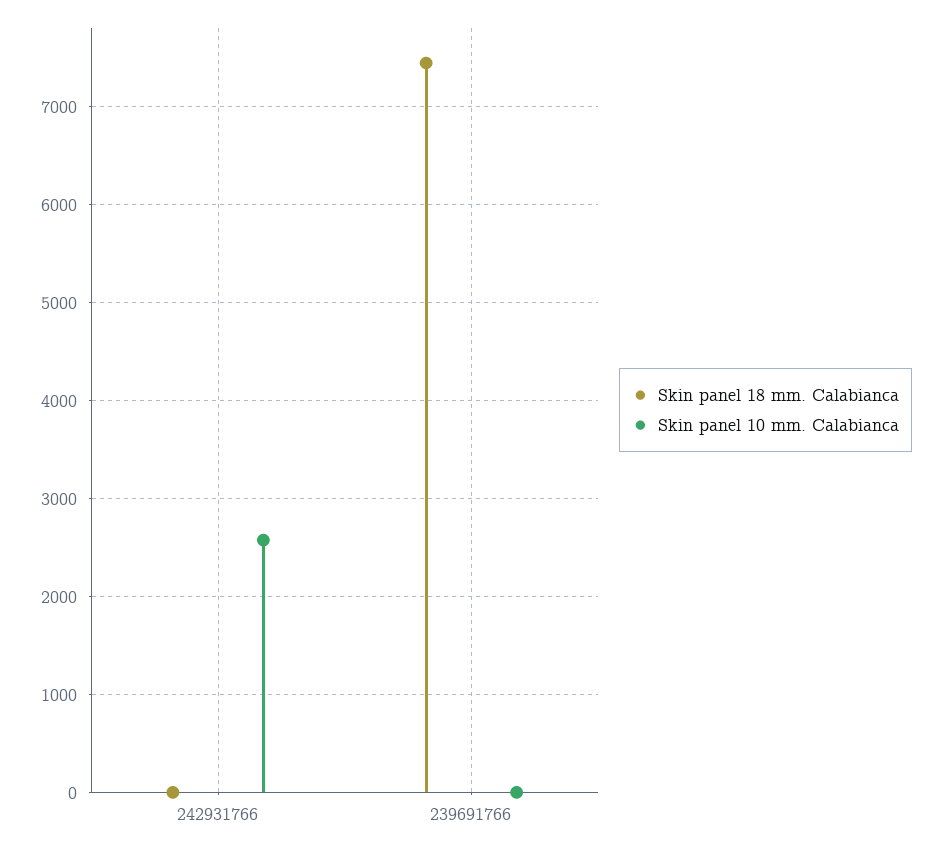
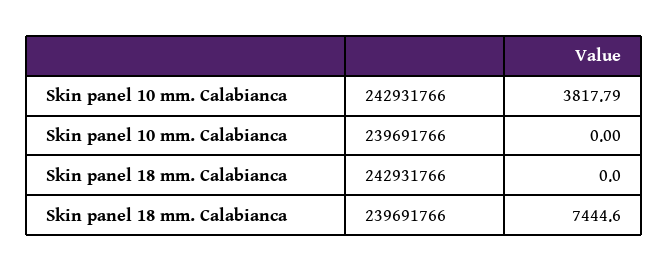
  {
    "Skin panel 18 mm. Calabianca": {
      "242931766": 0,
      "239691766": 7444.6
    },
    "Skin panel 10 mm. Calabianca": {
-     "242931766": 2600,
+     "242931766": 3817.79,
      "239691766": 0
    }
  }

